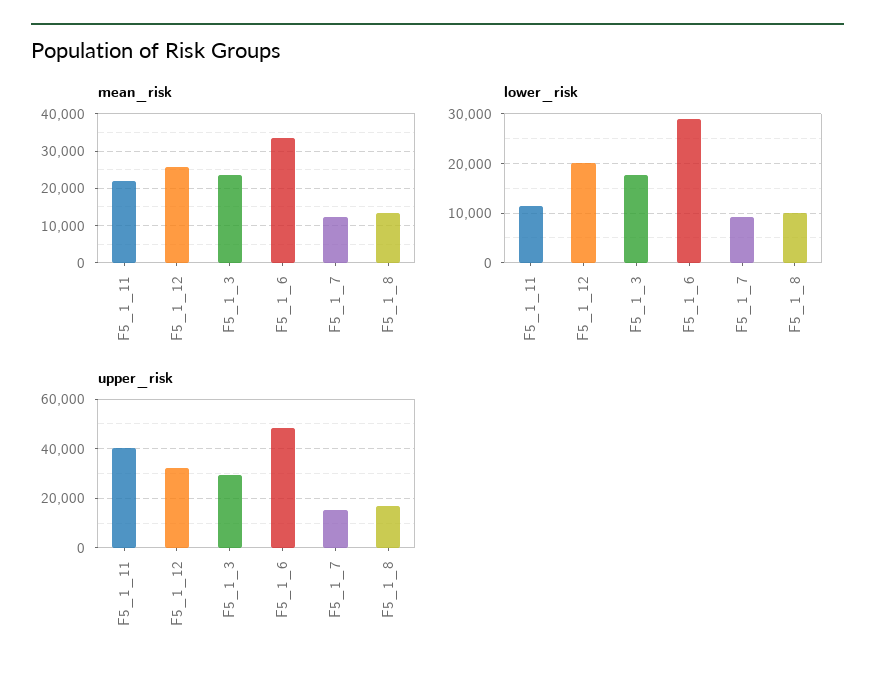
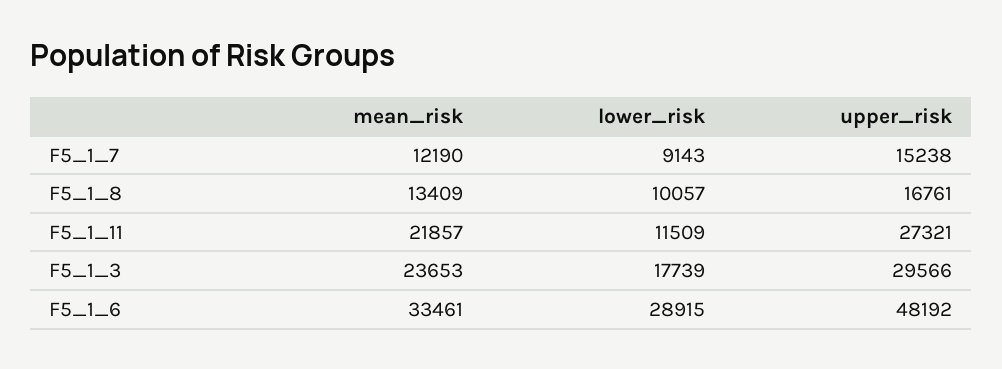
  {
    "mean_risk": {
      "F5_1_11": 21857,
-     "F5_1_12": 26000,
      "F5_1_3": 23653,
      "F5_1_6": 33461,
      "F5_1_7": 12190,
      "F5_1_8": 13409
    },
    "lower_risk": {
      "F5_1_11": 11509,
-     "F5_1_12": 20000,
      "F5_1_3": 17739,
      "F5_1_6": 28915,
      "F5_1_7": 9143,
      "F5_1_8": 10057
    },
    "upper_risk": {
-     "F5_1_11": 40000,
+     "F5_1_11": 27321,
-     "F5_1_12": 32500,
      "F5_1_3": 29566,
      "F5_1_6": 48192,
      "F5_1_7": 15238,
      "F5_1_8": 16761
    }
  }

